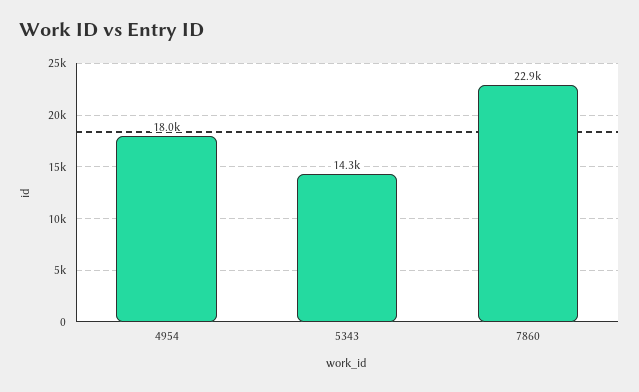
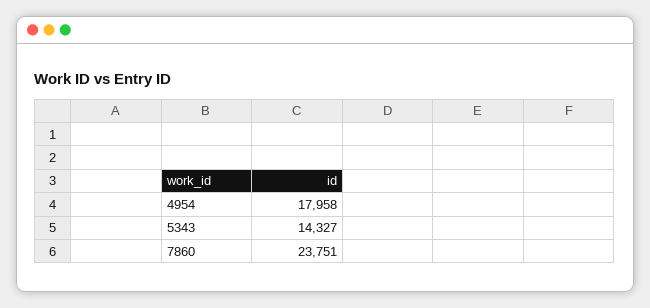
  {
    "4954": 17958,
    "5343": 14327,
-   "7860": 22900
+   "7860": 23751
  }

